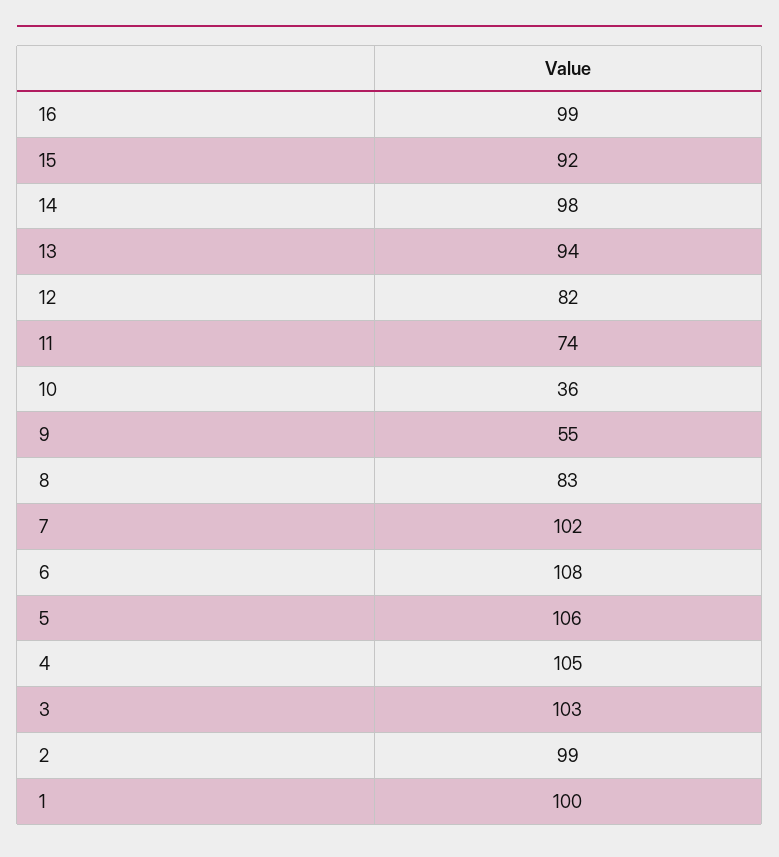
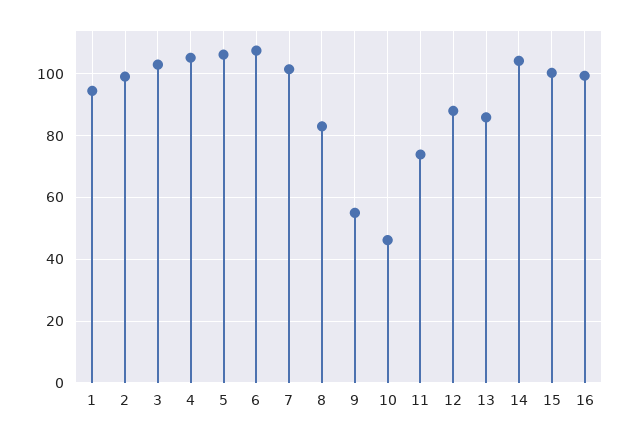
  {
    "16": 99,
-   "15": 92,
+   "15": 100,
-   "14": 98,
+   "14": 104,
-   "13": 94,
+   "13": 86,
-   "12": 82,
+   "12": 88,
    "11": 74,
-   "10": 36,
+   "10": 46,
    "9": 55,
    "8": 83,
    "7": 102,
    "6": 108,
    "5": 106,
    "4": 105,
    "3": 103,
    "2": 99,
-   "1": 100
+   "1": 94
  }

